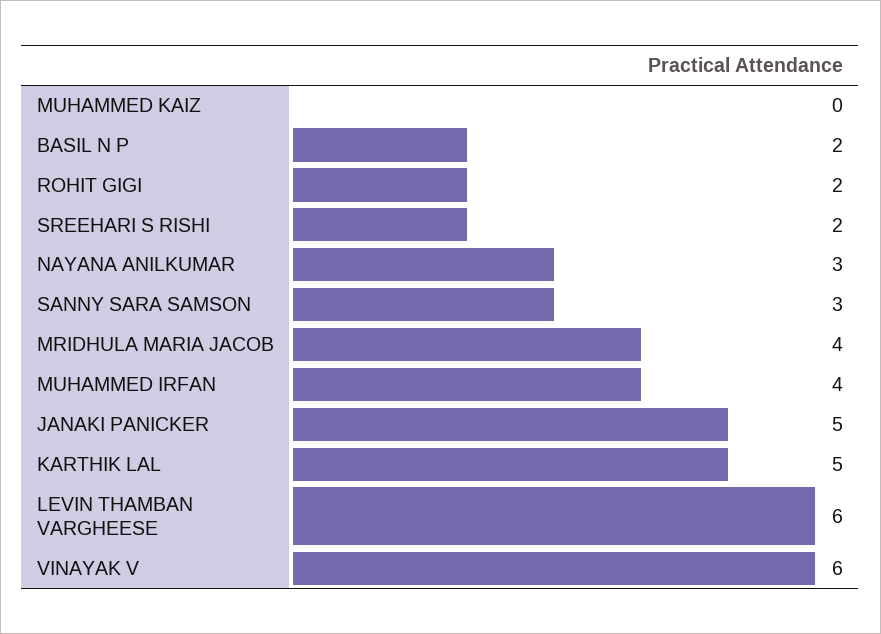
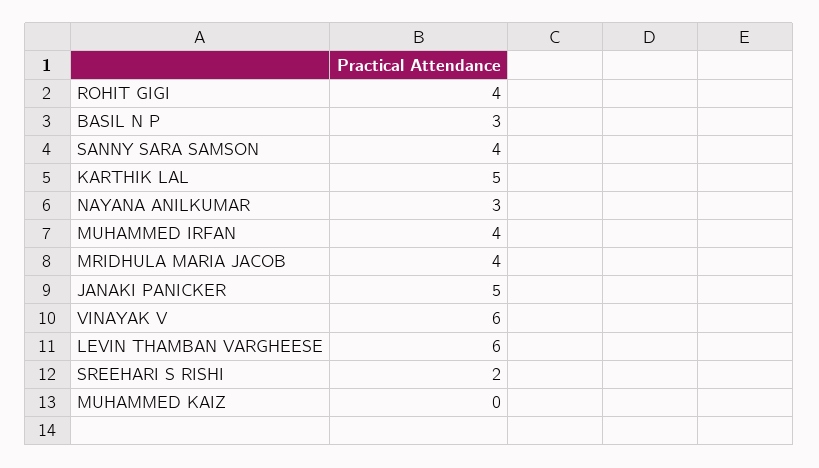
  {
    "MUHAMMED KAIZ": 0,
-   "BASIL N P": 2,
+   "BASIL N P": 3,
-   "ROHIT GIGI": 2,
+   "ROHIT GIGI": 4,
    "SREEHARI S RISHI": 2,
    "NAYANA ANILKUMAR": 3,
-   "SANNY SARA SAMSON": 3,
+   "SANNY SARA SAMSON": 4,
    "MRIDHULA MARIA JACOB": 4,
    "MUHAMMED IRFAN": 4,
    "JANAKI PANICKER": 5,
    "KARTHIK LAL": 5,
    "LEVIN THAMBAN VARGHEESE": 6,
    "VINAYAK V": 6
  }

